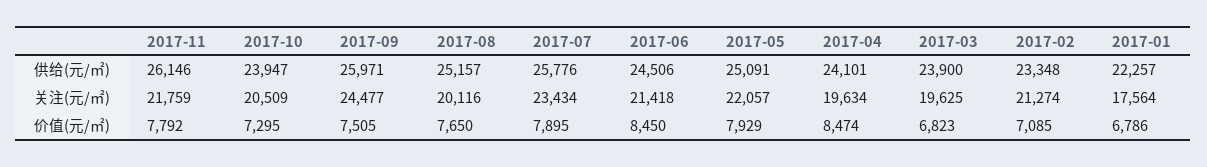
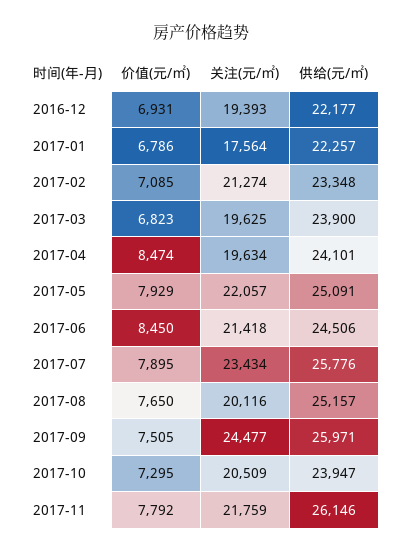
  {
    "2017-11": {
      "供给(元/㎡)": 26146,
      "关注(元/㎡)": 21759,
      "价值(元/㎡)": 7792
    },
    "2017-10": {
      "供给(元/㎡)": 23947,
      "关注(元/㎡)": 20509,
      "价值(元/㎡)": 7295
    },
    "2017-09": {
      "供给(元/㎡)": 25971,
      "关注(元/㎡)": 24477,
      "价值(元/㎡)": 7505
    },
    "2017-08": {
      "供给(元/㎡)": 25157,
      "关注(元/㎡)": 20116,
      "价值(元/㎡)": 7650
    },
    "2017-07": {
      "供给(元/㎡)": 25776,
      "关注(元/㎡)": 23434,
      "价值(元/㎡)": 7895
    },
    "2017-06": {
      "供给(元/㎡)": 24506,
      "关注(元/㎡)": 21418,
      "价值(元/㎡)": 8450
    },
    "2017-05": {
      "供给(元/㎡)": 25091,
      "关注(元/㎡)": 22057,
      "价值(元/㎡)": 7929
    },
    "2017-04": {
      "供给(元/㎡)": 24101,
      "关注(元/㎡)": 19634,
      "价值(元/㎡)": 8474
    },
    "2017-03": {
      "供给(元/㎡)": 23900,
      "关注(元/㎡)": 19625,
      "价值(元/㎡)": 6823
    },
    "2017-02": {
      "供给(元/㎡)": 23348,
      "关注(元/㎡)": 21274,
      "价值(元/㎡)": 7085
    },
    "2017-01": {
      "供给(元/㎡)": 22257,
      "关注(元/㎡)": 17564,
      "价值(元/㎡)": 6786
-   }
+   },
+   "2016-12": {
+     "价值(元/㎡)": 6931,
+     "关注(元/㎡)": 19393,
+     "供给(元/㎡)": 22177
+   }
  }

